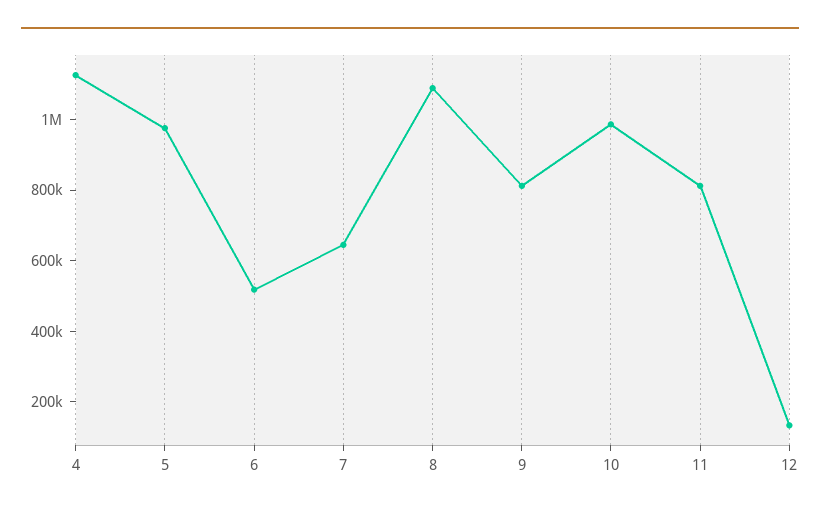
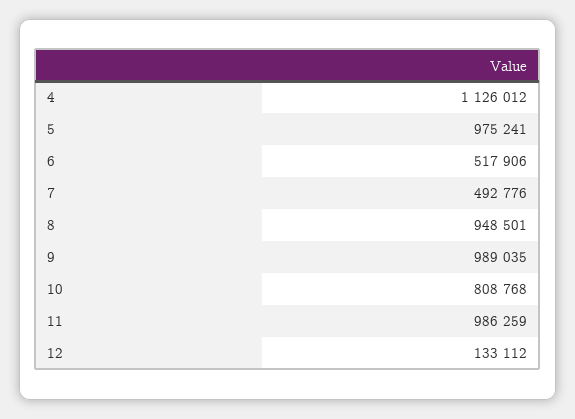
  {
    "4": 1126012,
    "5": 975241,
    "6": 517906,
-   "7": 650000,
+   "7": 492776,
-   "8": 1100000,
+   "8": 948501,
-   "9": 800000,
+   "9": 989035,
-   "10": 1000000,
+   "10": 808768,
-   "11": 800000,
+   "11": 986259,
    "12": 133112
  }

